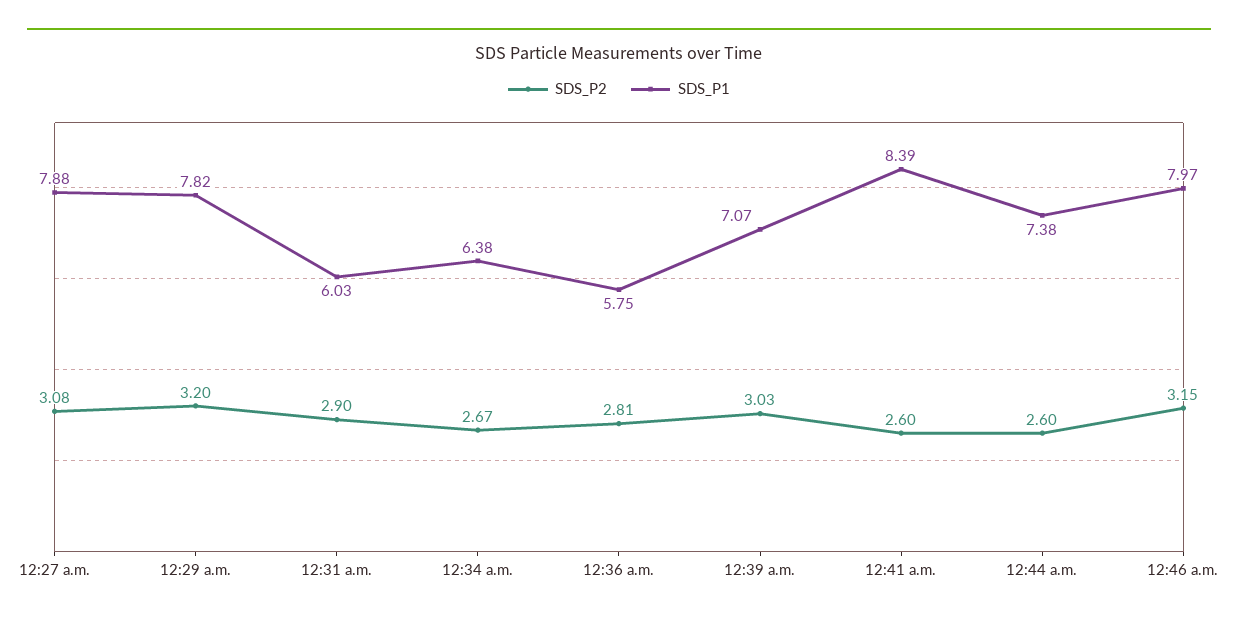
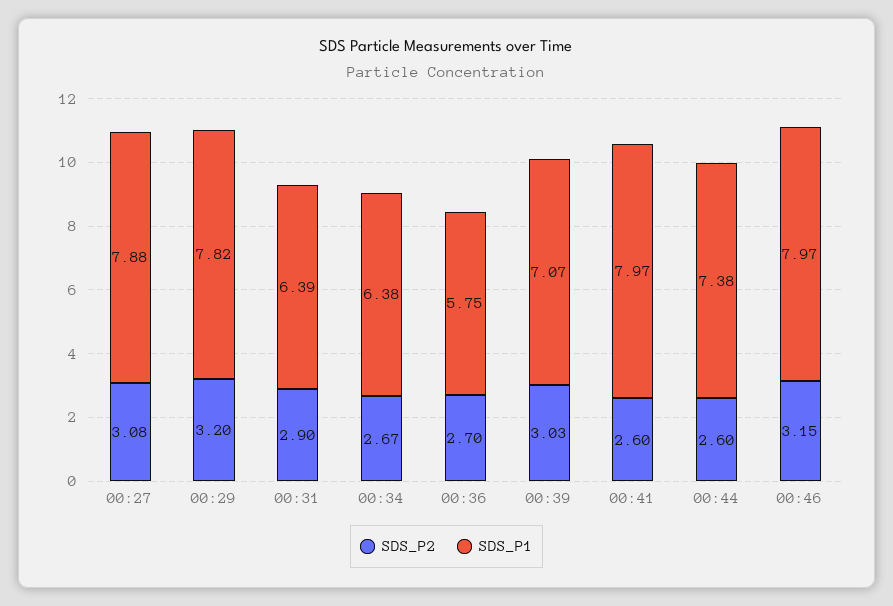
  {
    "SDS_P2": {
      "12:27 a.m.": 3.08,
      "12:29 a.m.": 3.2,
      "12:31 a.m.": 2.9,
      "12:34 a.m.": 2.67,
-     "12:36 a.m.": 2.81,
+     "12:36 a.m.": 2.7,
      "12:39 a.m.": 3.03,
      "12:41 a.m.": 2.6,
      "12:44 a.m.": 2.6,
      "12:46 a.m.": 3.15
    },
    "SDS_P1": {
      "12:27 a.m.": 7.88,
      "12:29 a.m.": 7.82,
-     "12:31 a.m.": 6.03,
+     "12:31 a.m.": 6.39,
      "12:34 a.m.": 6.38,
      "12:36 a.m.": 5.75,
      "12:39 a.m.": 7.07,
-     "12:41 a.m.": 8.39,
+     "12:41 a.m.": 7.97,
      "12:44 a.m.": 7.38,
      "12:46 a.m.": 7.97
    }
  }

